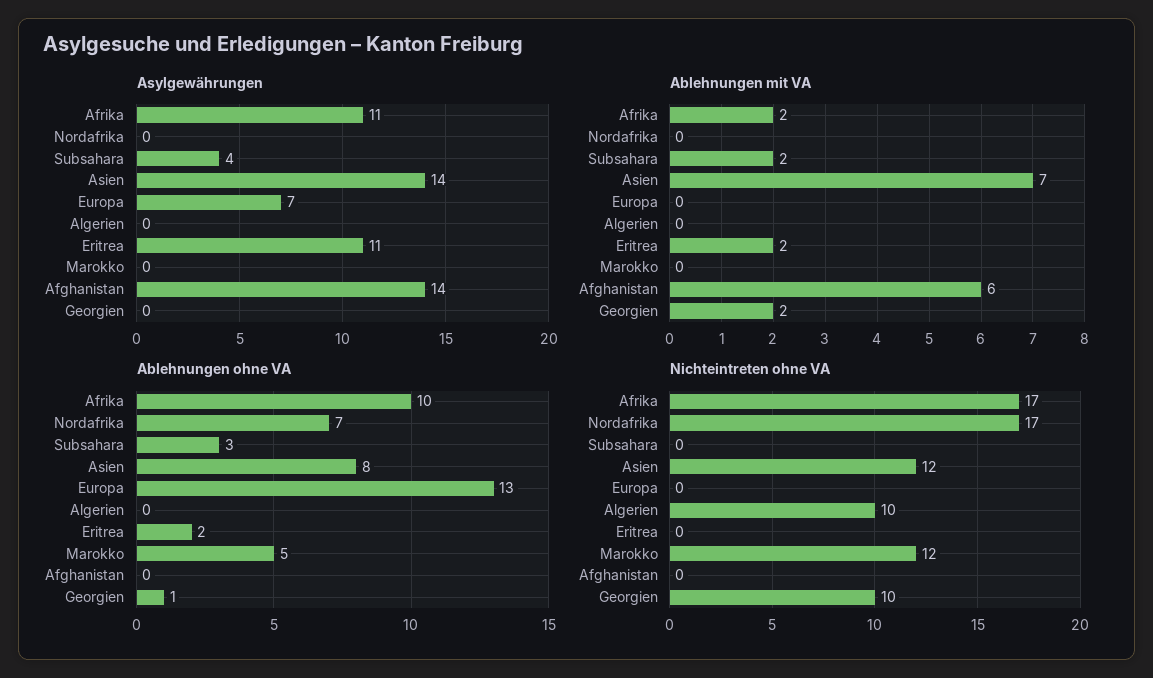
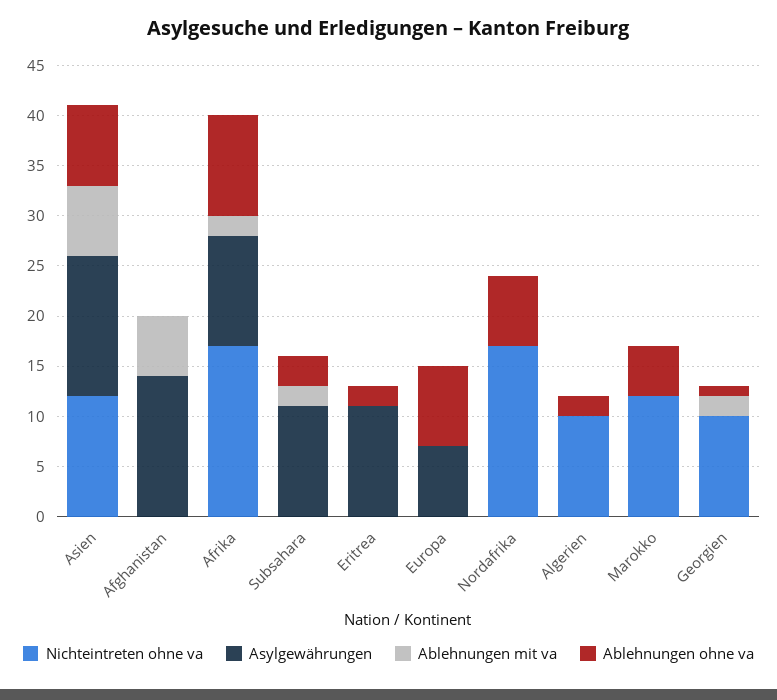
  {
    "Asylgewährungen": {
      "Afrika": 11,
      "Nordafrika": 0,
-     "Subsahara": 4,
+     "Subsahara": 11,
      "Asien": 14,
      "Europa": 7,
      "Algerien": 0,
      "Eritrea": 11,
      "Marokko": 0,
      "Afghanistan": 14,
      "Georgien": 0
    },
    "Ablehnungen mit VA": {
      "Afrika": 2,
      "Nordafrika": 0,
      "Subsahara": 2,
      "Asien": 7,
      "Europa": 0,
      "Algerien": 0,
-     "Eritrea": 2,
+     "Eritrea": 0,
      "Marokko": 0,
      "Afghanistan": 6,
      "Georgien": 2
    },
    "Ablehnungen ohne VA": {
      "Afrika": 10,
      "Nordafrika": 7,
      "Subsahara": 3,
      "Asien": 8,
-     "Europa": 13,
+     "Europa": 8,
-     "Algerien": 0,
+     "Algerien": 2,
      "Eritrea": 2,
      "Marokko": 5,
      "Afghanistan": 0,
      "Georgien": 1
    },
    "Nichteintreten ohne VA": {
      "Afrika": 17,
      "Nordafrika": 17,
      "Subsahara": 0,
      "Asien": 12,
      "Europa": 0,
      "Algerien": 10,
      "Eritrea": 0,
      "Marokko": 12,
      "Afghanistan": 0,
      "Georgien": 10
    }
  }

